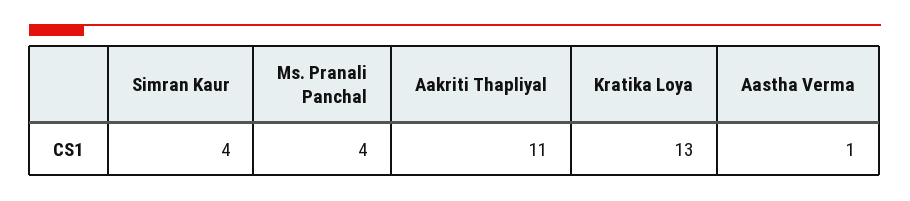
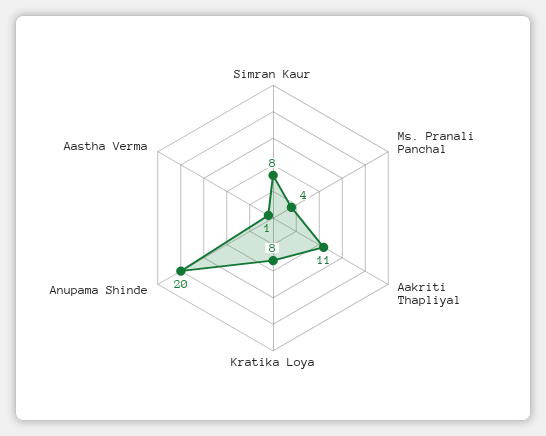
  {
-   "Simran Kaur": 4,
+   "Simran Kaur": 8,
    "Ms. Pranali Panchal": 4,
    "Aakriti Thapliyal": 11,
-   "Kratika Loya": 13,
+   "Kratika Loya": 8,
-   "Aastha Verma": 1
+   "Aastha Verma": 1,
+   "Anupama Shinde": 20
  }

